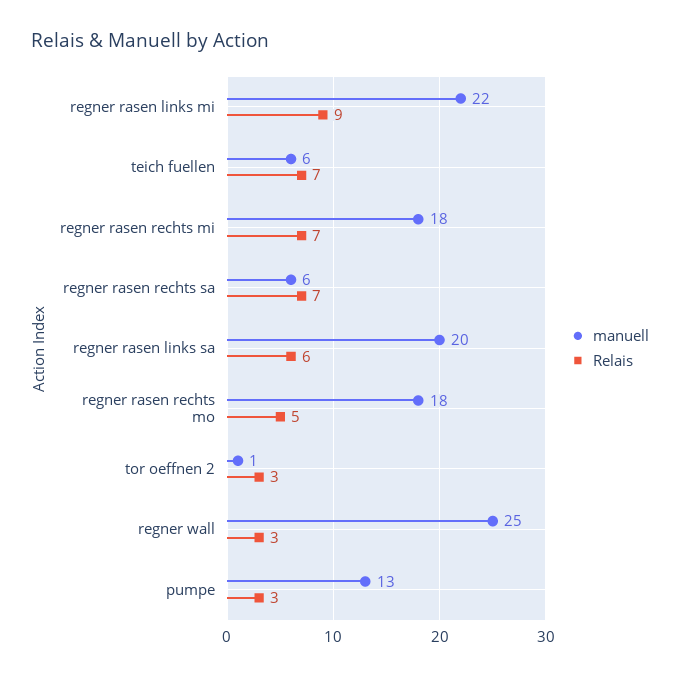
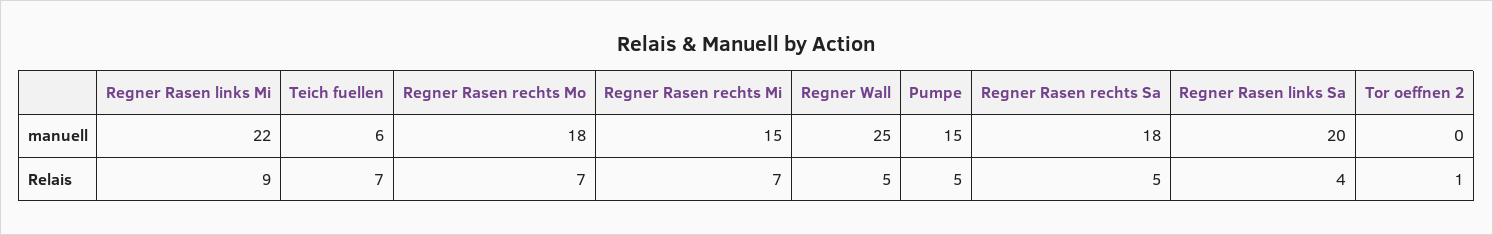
  {
    "manuell": {
      "regner rasen links mi": 22,
      "teich fuellen": 6,
-     "regner rasen rechts mi": 18,
+     "regner rasen rechts mi": 15,
-     "regner rasen rechts sa": 6,
+     "regner rasen rechts sa": 18,
      "regner rasen links sa": 20,
      "regner rasen rechts mo": 18,
-     "tor oeffnen 2": 1,
+     "tor oeffnen 2": 0,
      "regner wall": 25,
-     "pumpe": 13
+     "pumpe": 15
    },
    "Relais": {
      "regner rasen links mi": 9,
      "teich fuellen": 7,
      "regner rasen rechts mi": 7,
-     "regner rasen rechts sa": 7,
+     "regner rasen rechts sa": 5,
-     "regner rasen links sa": 6,
+     "regner rasen links sa": 4,
-     "regner rasen rechts mo": 5,
+     "regner rasen rechts mo": 7,
-     "tor oeffnen 2": 3,
+     "tor oeffnen 2": 1,
-     "regner wall": 3,
+     "regner wall": 5,
-     "pumpe": 3
+     "pumpe": 5
    }
  }

